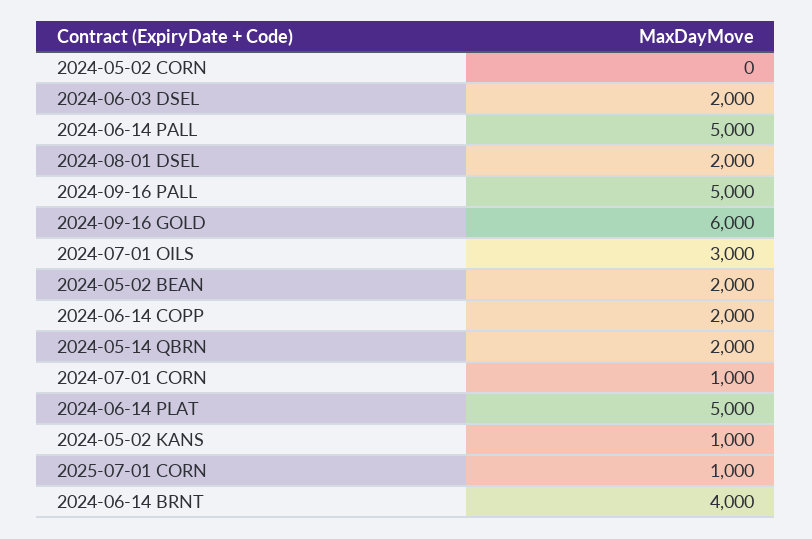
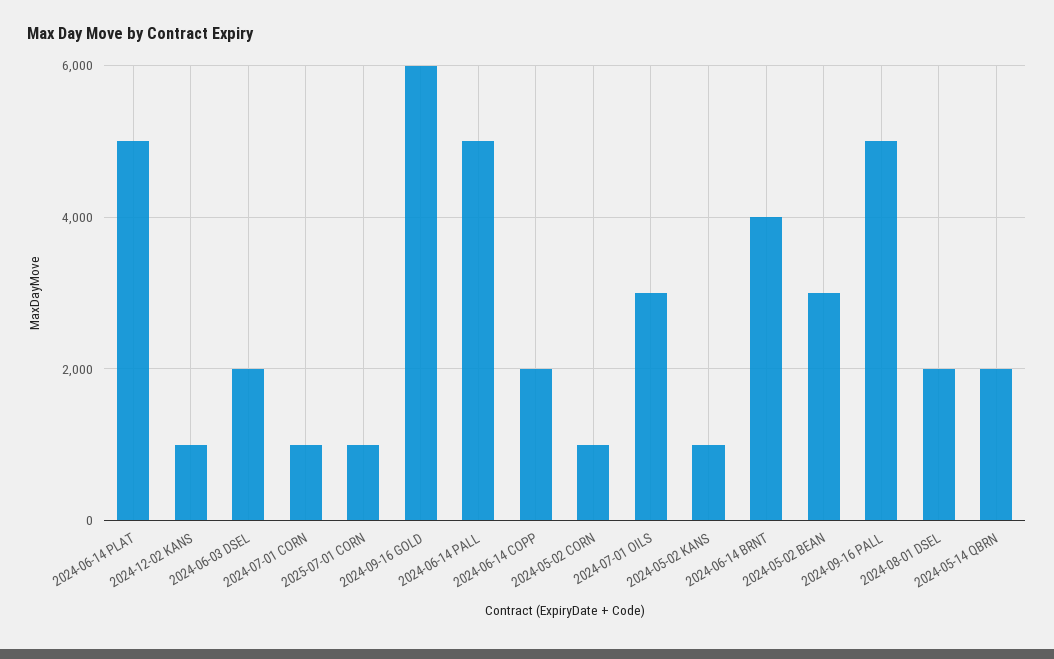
  {
-   "2024-05-02 CORN": 0,
+   "2024-05-02 CORN": 1000,
    "2024-06-03 DSEL": 2000,
    "2024-06-14 PALL": 5000,
    "2024-08-01 DSEL": 2000,
    "2024-09-16 PALL": 5000,
    "2024-09-16 GOLD": 6000,
    "2024-07-01 OILS": 3000,
-   "2024-05-02 BEAN": 2000,
+   "2024-05-02 BEAN": 3000,
    "2024-06-14 COPP": 2000,
    "2024-05-14 QBRN": 2000,
    "2024-07-01 CORN": 1000,
    "2024-06-14 PLAT": 5000,
    "2024-05-02 KANS": 1000,
    "2025-07-01 CORN": 1000,
-   "2024-06-14 BRNT": 4000
+   "2024-06-14 BRNT": 4000,
+   "2024-12-02 KANS": 1000
  }

